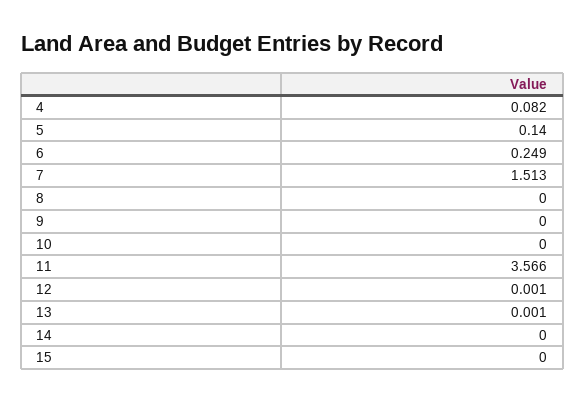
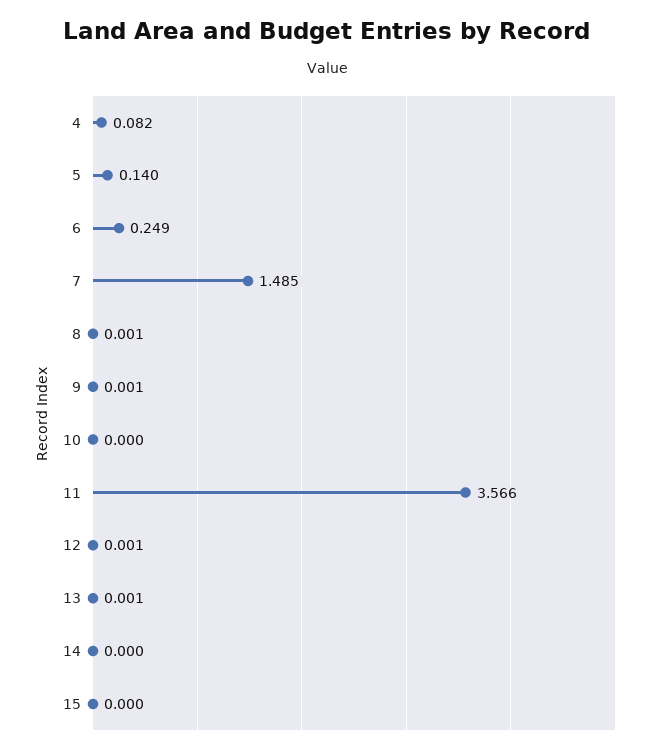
  {
    "4": 0.082,
    "5": 0.14,
    "6": 0.249,
-   "7": 1.513,
+   "7": 1.485,
-   "8": 0,
+   "8": 0.001,
-   "9": 0,
+   "9": 0.001,
    "10": 0,
    "11": 3.566,
    "12": 0.001,
    "13": 0.001,
    "14": 0,
    "15": 0
  }

